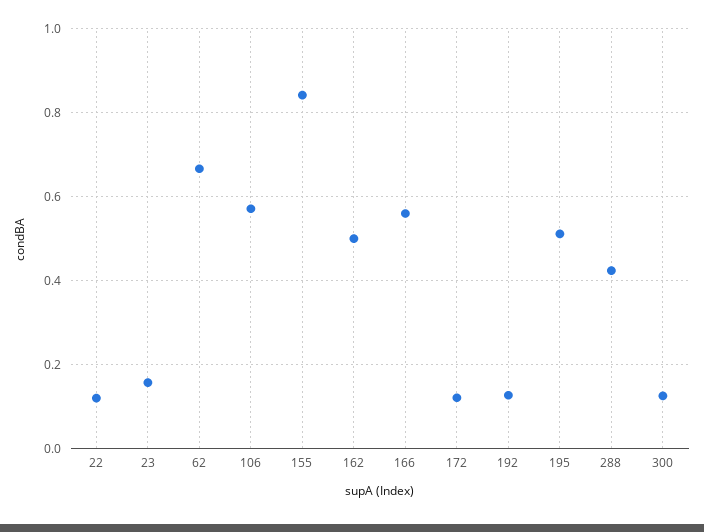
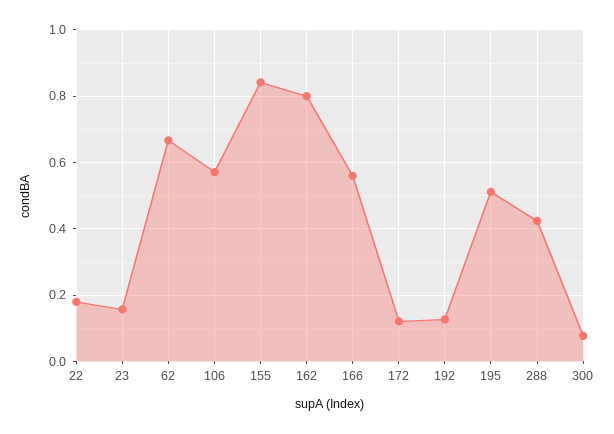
  {
-   "22": 0.12,
+   "22": 0.18,
    "23": 0.16,
    "62": 0.66,
    "106": 0.58,
    "155": 0.84,
-   "162": 0.5,
+   "162": 0.8,
    "166": 0.56,
    "172": 0.12,
    "192": 0.12,
    "195": 0.52,
    "288": 0.42,
-   "300": 0.12
+   "300": 0.08
  }

